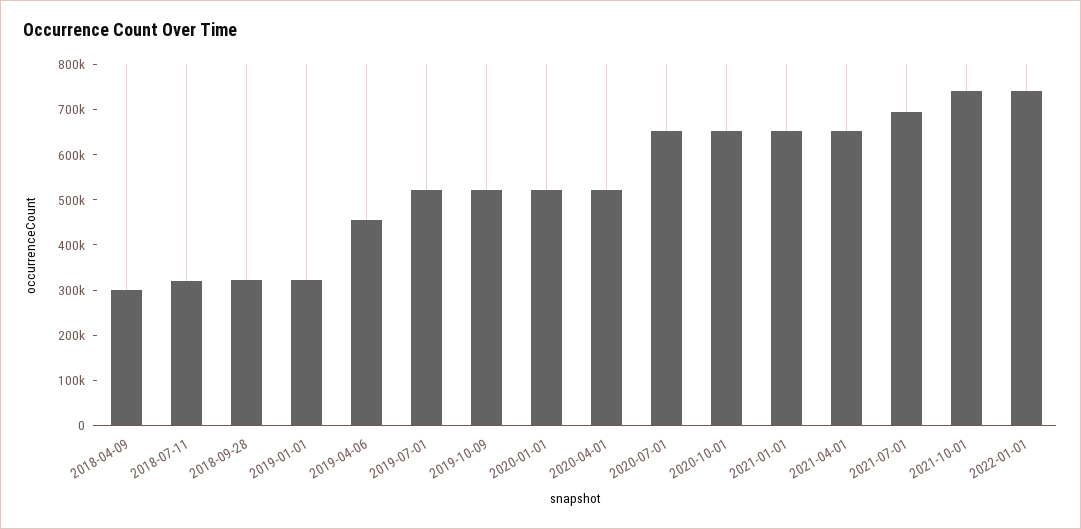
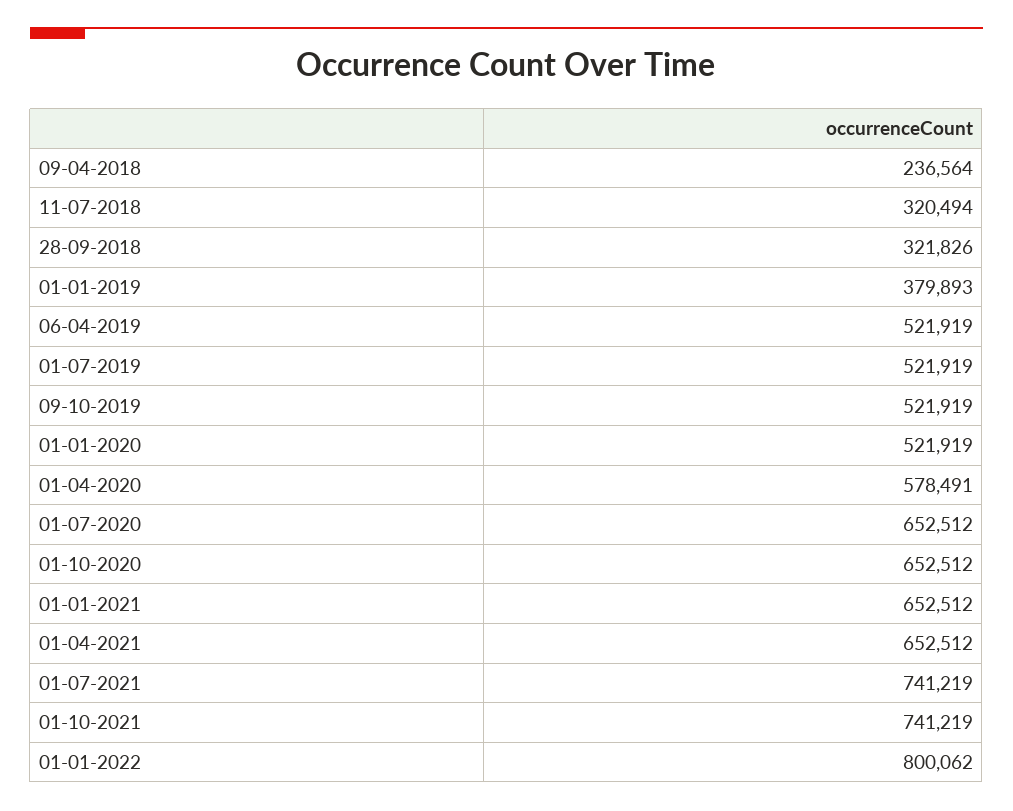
  {
-   "2018-04-09": 300000,
+   "2018-04-09": 236564,
    "2018-07-11": 320494,
    "2018-09-28": 321826,
-   "2019-01-01": 320000,
+   "2019-01-01": 379893,
-   "2019-04-06": 460000,
+   "2019-04-06": 521919,
    "2019-07-01": 521919,
    "2019-10-09": 521919,
    "2020-01-01": 521919,
-   "2020-04-01": 520000,
+   "2020-04-01": 578491,
    "2020-07-01": 652512,
    "2020-10-01": 652512,
    "2021-01-01": 652512,
    "2021-04-01": 652512,
-   "2021-07-01": 700000,
+   "2021-07-01": 741219,
    "2021-10-01": 741219,
-   "2022-01-01": 740000
+   "2022-01-01": 800062
  }

